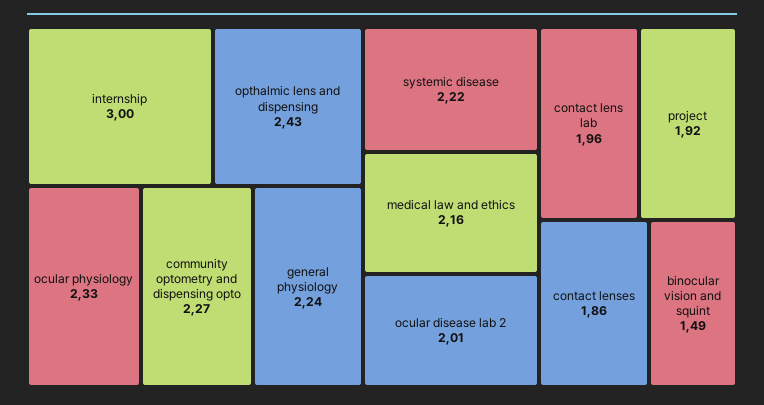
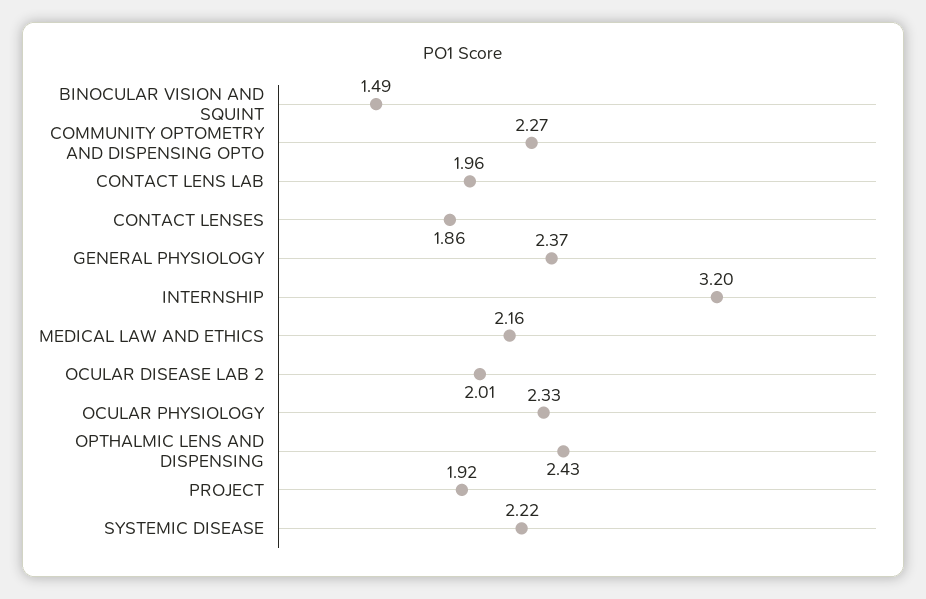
  {
-   "internship": 3,
+   "internship": 3.2,
    "opthalmic lens and dispensing": 2.43,
    "ocular physiology": 2.33,
    "community optometry and dispensing opto": 2.27,
-   "general physiology": 2.24,
+   "general physiology": 2.37,
    "systemic disease": 2.22,
    "medical law and ethics": 2.16,
    "ocular disease lab 2": 2.01,
    "contact lens lab": 1.96,
    "project": 1.92,
    "contact lenses": 1.86,
    "binocular vision and squint": 1.49
  }

